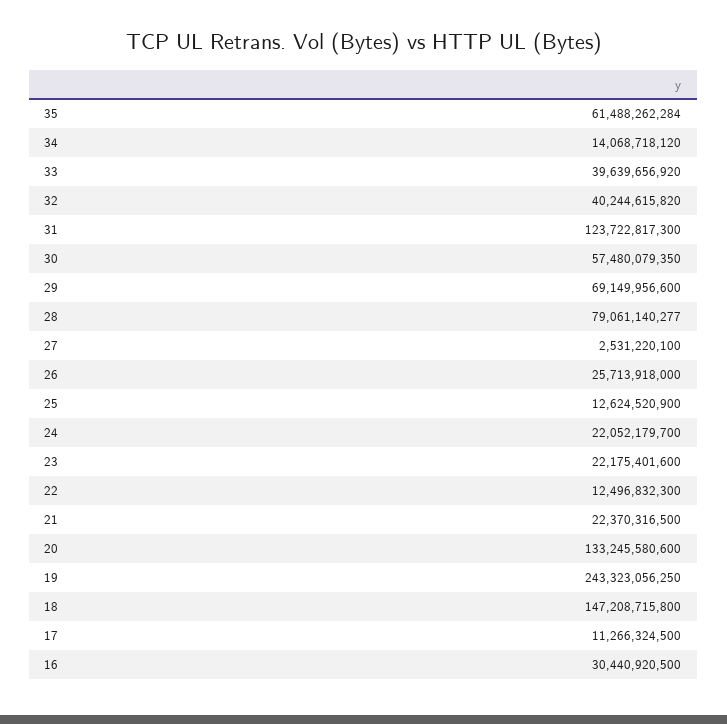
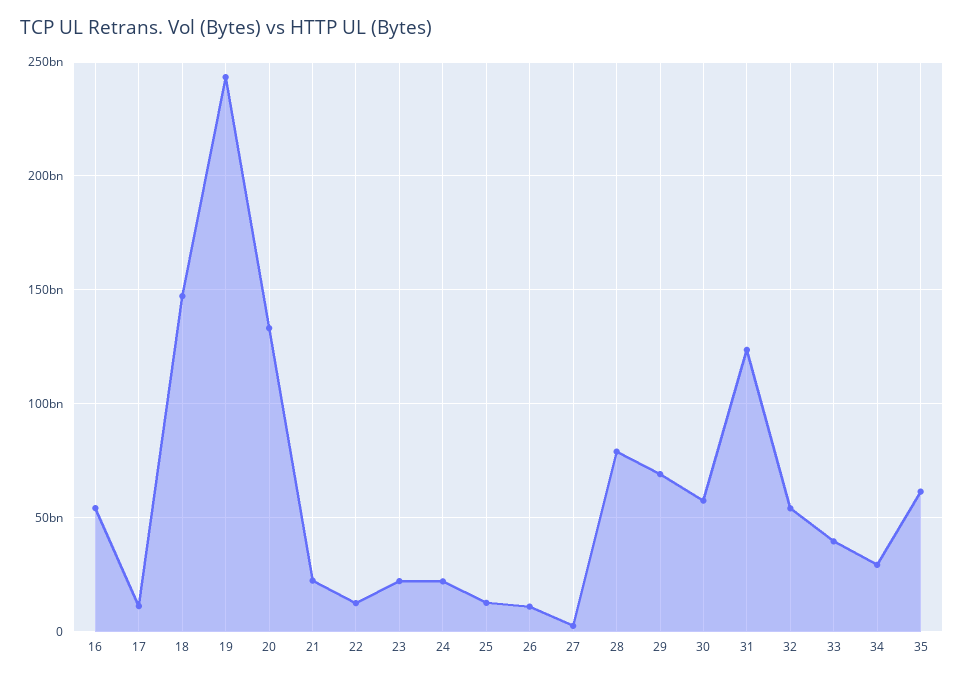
  {
    "35": 61488262284,
-   "34": 14068718120,
+   "34": 30000000000,
    "33": 39639656920,
-   "32": 40244615820,
+   "32": 55000000000,
    "31": 123722817300,
    "30": 57480079350,
    "29": 69149956600,
    "28": 79061140277,
    "27": 2531220100,
-   "26": 25713918000,
+   "26": 10000000000,
    "25": 12624520900,
    "24": 22052179700,
    "23": 22175401600,
    "22": 12496832300,
    "21": 22370316500,
    "20": 133245580600,
    "19": 243323056250,
    "18": 147208715800,
    "17": 11266324500,
-   "16": 30440920500
+   "16": 55000000000
  }

